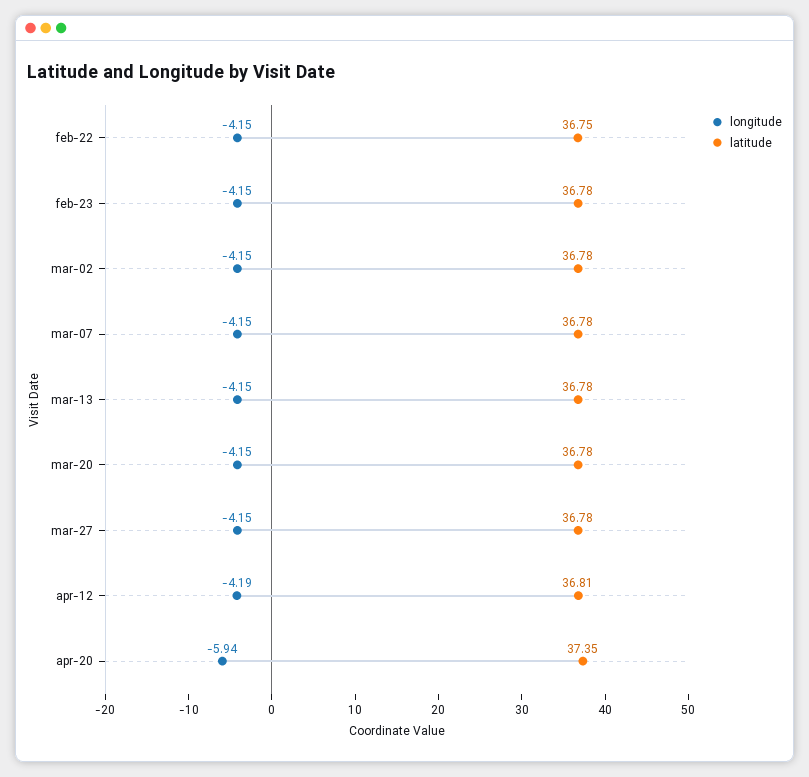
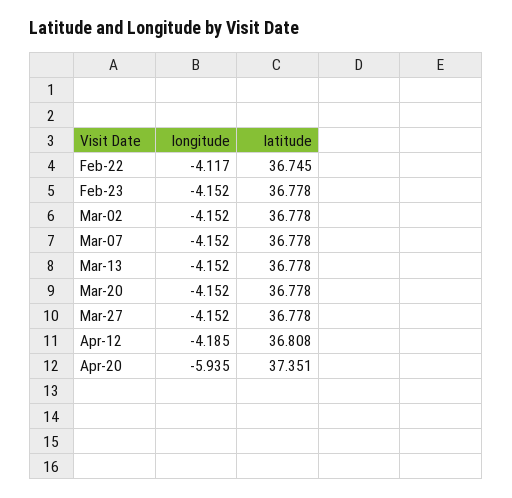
  {
    "longitude": {
-     "feb-22": -4.15,
+     "feb-22": -4.117,
      "feb-23": -4.152,
      "mar-02": -4.152,
      "mar-07": -4.152,
      "mar-13": -4.152,
      "mar-20": -4.152,
      "mar-27": -4.152,
      "apr-12": -4.185,
      "apr-20": -5.935
    },
    "latitude": {
      "feb-22": 36.745,
      "feb-23": 36.778,
      "mar-02": 36.778,
      "mar-07": 36.778,
      "mar-13": 36.778,
      "mar-20": 36.778,
      "mar-27": 36.778,
      "apr-12": 36.808,
      "apr-20": 37.351
    }
  }

